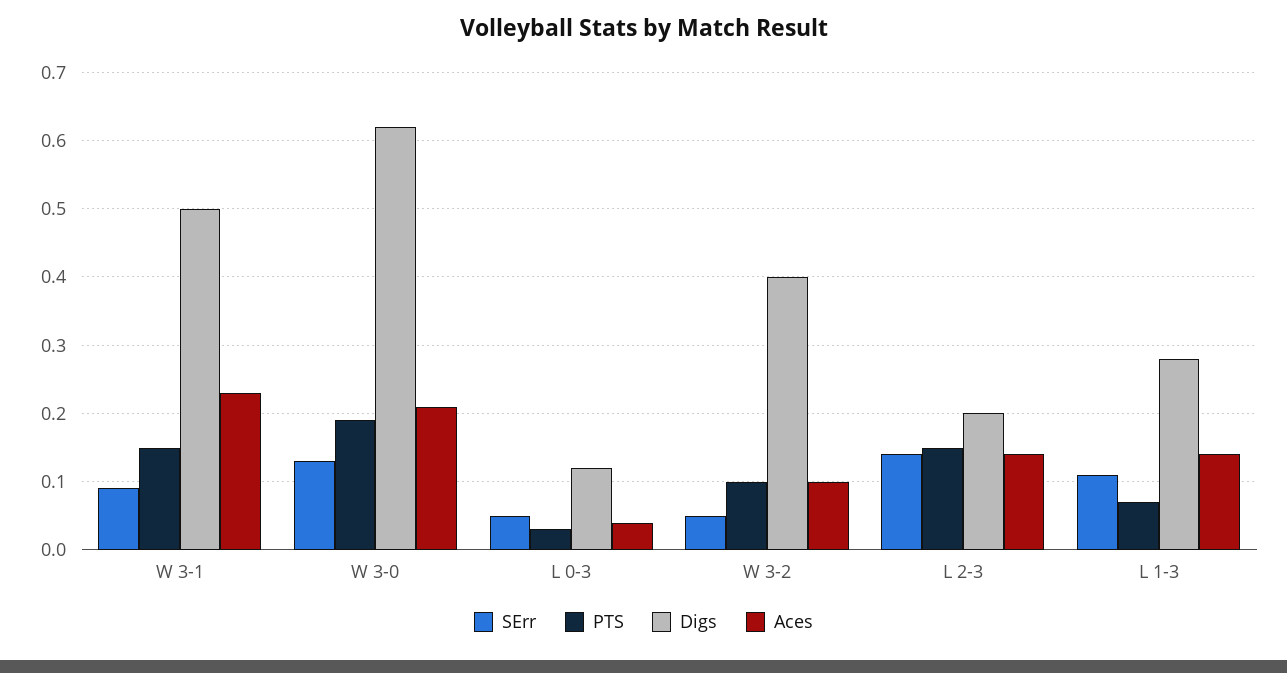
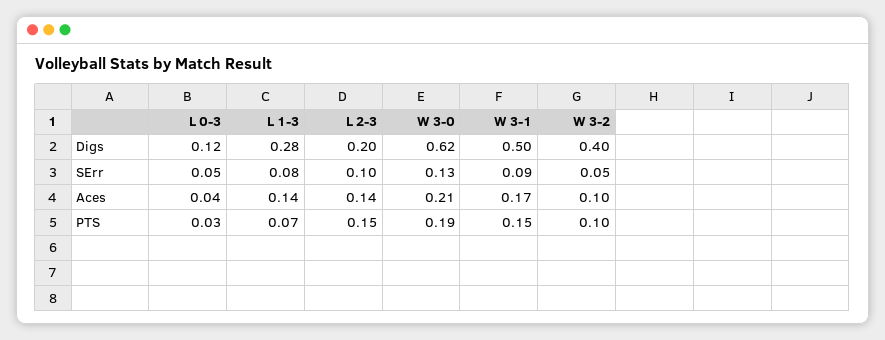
  {
    "SErr": {
      "W 3-1": 0.09,
      "W 3-0": 0.13,
      "L 0-3": 0.05,
      "W 3-2": 0.05,
-     "L 2-3": 0.14,
+     "L 2-3": 0.1,
-     "L 1-3": 0.11
+     "L 1-3": 0.08
    },
    "PTS": {
      "W 3-1": 0.15,
      "W 3-0": 0.19,
      "L 0-3": 0.03,
      "W 3-2": 0.1,
      "L 2-3": 0.15,
      "L 1-3": 0.07
    },
    "Digs": {
      "W 3-1": 0.5,
      "W 3-0": 0.62,
      "L 0-3": 0.12,
      "W 3-2": 0.4,
      "L 2-3": 0.2,
      "L 1-3": 0.28
    },
    "Aces": {
-     "W 3-1": 0.23,
+     "W 3-1": 0.17,
      "W 3-0": 0.21,
      "L 0-3": 0.04,
      "W 3-2": 0.1,
      "L 2-3": 0.14,
      "L 1-3": 0.14
    }
  }

